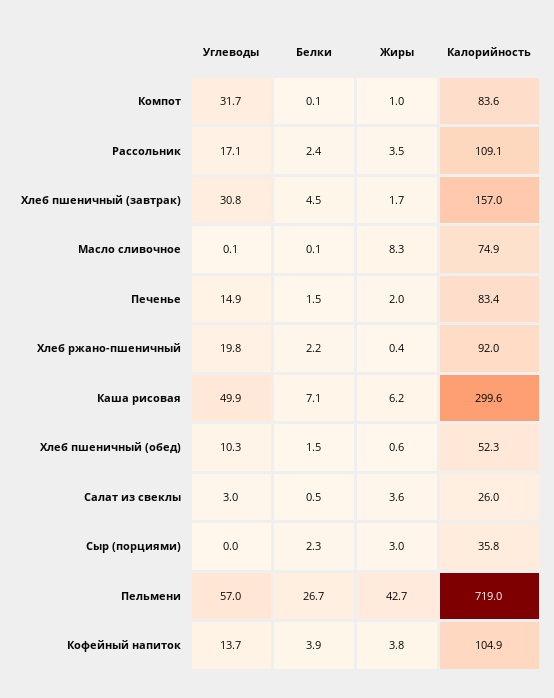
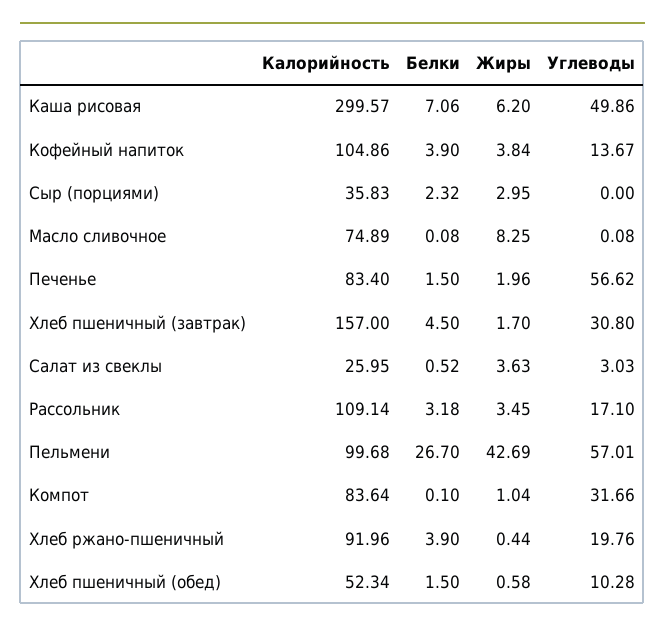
  {
    "Углеводы": {
      "Компот": 31.66,
      "Рассольник": 17.1,
      "Хлеб пшеничный (завтрак)": 30.8,
      "Масло сливочное": 0.08,
-     "Печенье": 14.9,
+     "Печенье": 56.62,
      "Хлеб ржано-пшеничный": 19.76,
      "Каша рисовая": 49.86,
      "Хлеб пшеничный (обед)": 10.28,
      "Салат из свеклы": 3.03,
      "Сыр (порциями)": 0,
      "Пельмени": 57.01,
      "Кофейный напиток": 13.67
    },
    "Белки": {
      "Компот": 0.1,
-     "Рассольник": 2.4,
+     "Рассольник": 3.18,
      "Хлеб пшеничный (завтрак)": 4.5,
      "Масло сливочное": 0.08,
      "Печенье": 1.5,
-     "Хлеб ржано-пшеничный": 2.2,
+     "Хлеб ржано-пшеничный": 3.9,
      "Каша рисовая": 7.06,
      "Хлеб пшеничный (обед)": 1.5,
      "Салат из свеклы": 0.52,
      "Сыр (порциями)": 2.32,
      "Пельмени": 26.7,
      "Кофейный напиток": 3.9
    },
    "Жиры": {
      "Компот": 1.04,
      "Рассольник": 3.45,
      "Хлеб пшеничный (завтрак)": 1.7,
      "Масло сливочное": 8.25,
      "Печенье": 1.96,
      "Хлеб ржано-пшеничный": 0.44,
      "Каша рисовая": 6.2,
      "Хлеб пшеничный (обед)": 0.58,
      "Салат из свеклы": 3.63,
      "Сыр (порциями)": 2.95,
      "Пельмени": 42.69,
      "Кофейный напиток": 3.84
    },
    "Калорийность": {
      "Компот": 83.64,
      "Рассольник": 109.14,
      "Хлеб пшеничный (завтрак)": 157,
      "Масло сливочное": 74.89,
      "Печенье": 83.4,
      "Хлеб ржано-пшеничный": 91.96,
      "Каша рисовая": 299.57,
      "Хлеб пшеничный (обед)": 52.34,
      "Салат из свеклы": 25.95,
      "Сыр (порциями)": 35.83,
-     "Пельмени": 719,
+     "Пельмени": 99.68,
      "Кофейный напиток": 104.86
    }
  }

